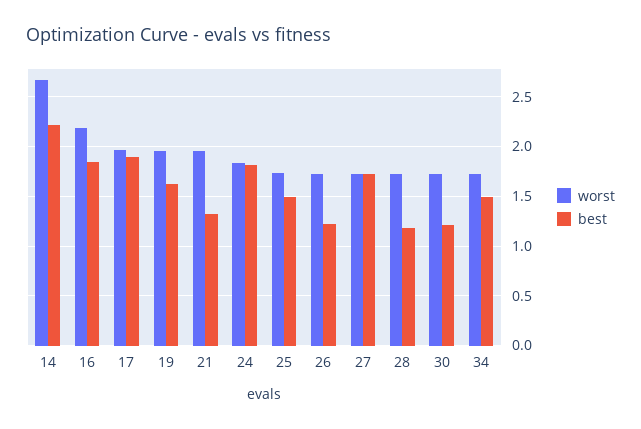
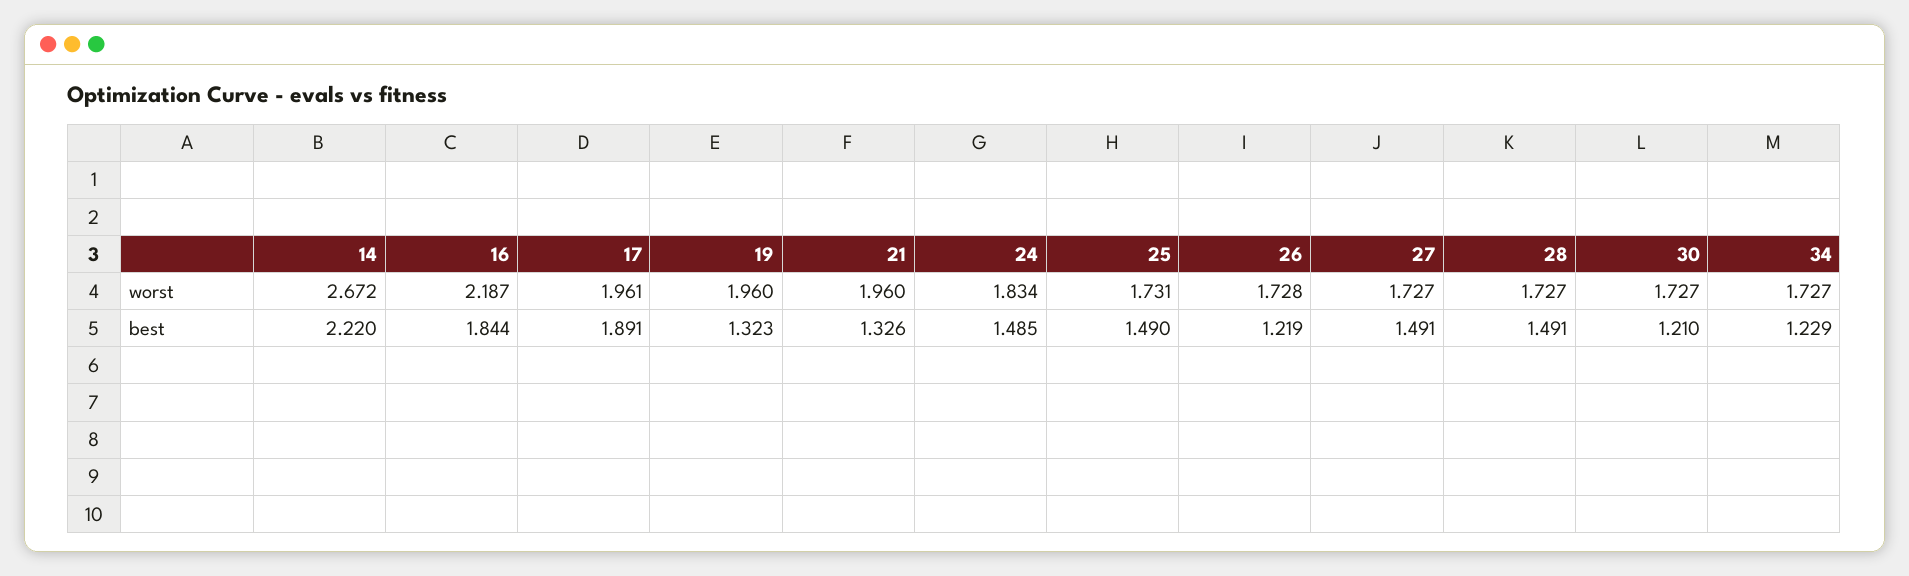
  {
    "worst": {
      "14": 2.672,
      "16": 2.187,
      "17": 1.961,
      "19": 1.96,
      "21": 1.96,
      "24": 1.834,
      "25": 1.731,
      "26": 1.728,
      "27": 1.727,
      "28": 1.727,
      "30": 1.727,
      "34": 1.727
    },
    "best": {
      "14": 2.22,
      "16": 1.844,
      "17": 1.891,
-     "19": 1.6,
+     "19": 1.323,
      "21": 1.326,
-     "24": 1.8,
+     "24": 1.485,
      "25": 1.49,
      "26": 1.219,
-     "27": 1.7,
+     "27": 1.491,
-     "28": 1.2,
+     "28": 1.491,
      "30": 1.21,
-     "34": 1.5
+     "34": 1.229
    }
  }

